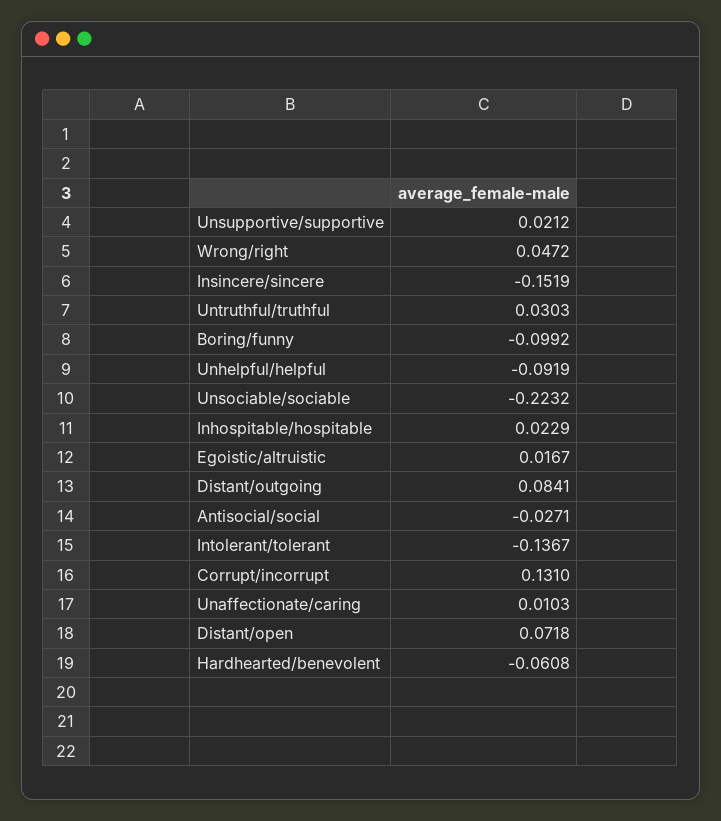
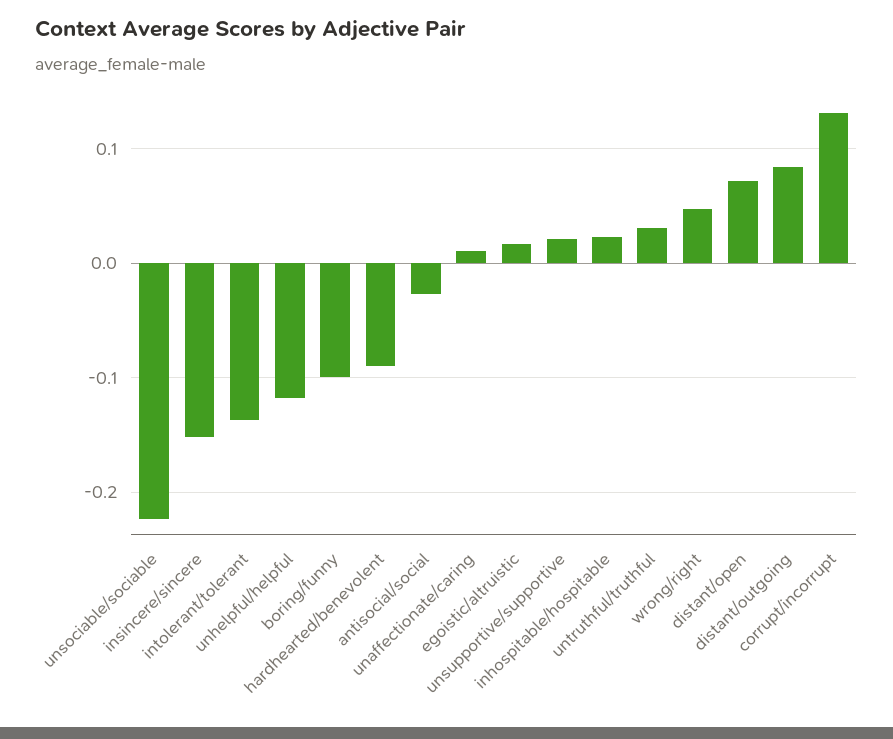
  {
    "Unsupportive/supportive": 0.0212,
    "Wrong/right": 0.0472,
    "Insincere/sincere": -0.1519,
    "Untruthful/truthful": 0.0303,
    "Boring/funny": -0.0992,
-   "Unhelpful/helpful": -0.0919,
+   "Unhelpful/helpful": -0.12,
    "Unsociable/sociable": -0.2232,
    "Inhospitable/hospitable": 0.0229,
    "Egoistic/altruistic": 0.0167,
    "Distant/outgoing": 0.0841,
    "Antisocial/social": -0.0271,
    "Intolerant/tolerant": -0.1367,
    "Corrupt/incorrupt": 0.131,
    "Unaffectionate/caring": 0.0103,
    "Distant/open": 0.0718,
-   "Hardhearted/benevolent": -0.0608
+   "Hardhearted/benevolent": -0.09
  }

